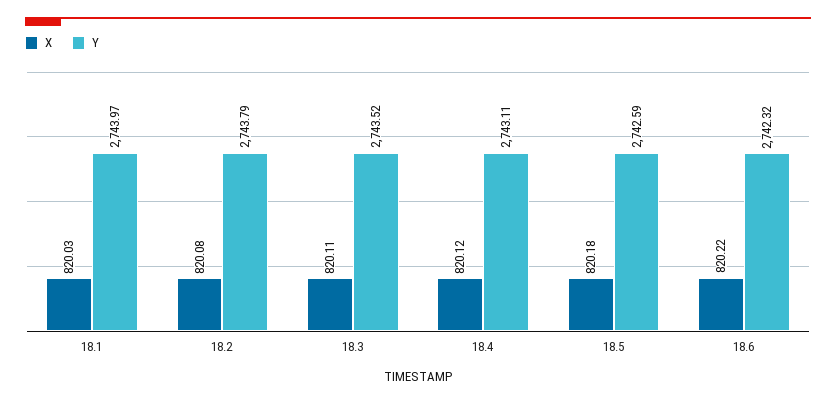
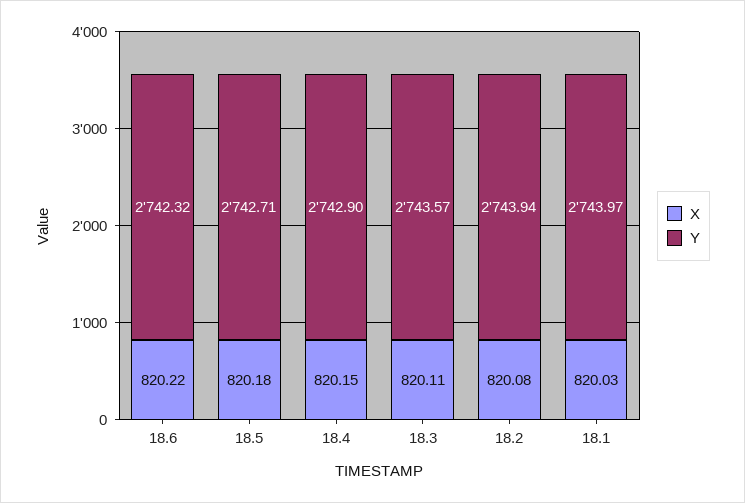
  {
    "X": {
      "18.1": 820.03,
      "18.2": 820.08,
      "18.3": 820.11,
-     "18.4": 820.12,
+     "18.4": 820.15,
      "18.5": 820.18,
      "18.6": 820.22
    },
    "Y": {
      "18.1": 2743.97,
-     "18.2": 2743.79,
+     "18.2": 2743.94,
-     "18.3": 2743.52,
+     "18.3": 2743.57,
-     "18.4": 2743.11,
+     "18.4": 2742.9,
-     "18.5": 2742.59,
+     "18.5": 2742.71,
      "18.6": 2742.32
    }
  }

